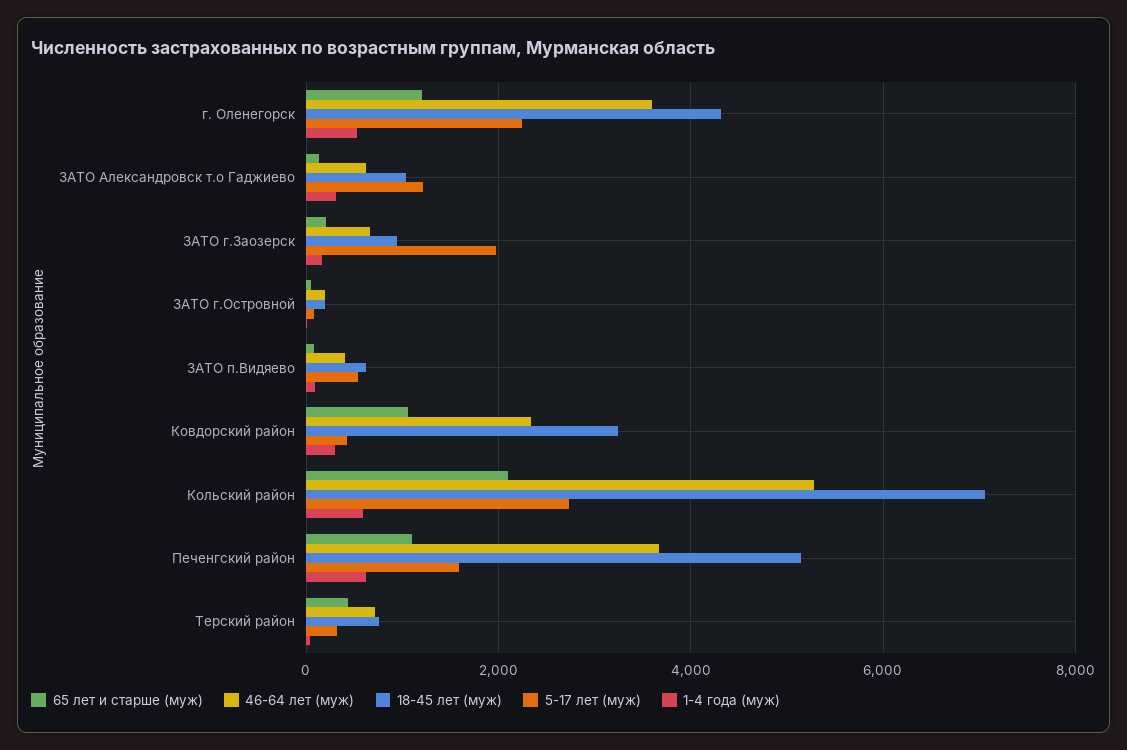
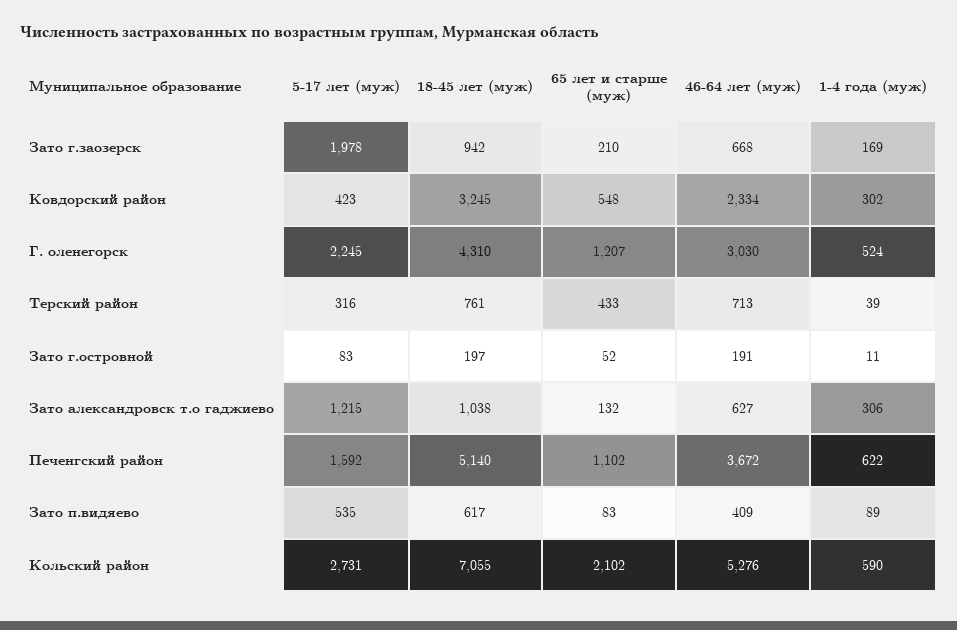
  {
    "65 лет и старше (муж)": {
      "г. Оленегорск": 1207,
      "ЗАТО Александровск т.о Гаджиево": 132,
      "ЗАТО г.Заозерск": 210,
      "ЗАТО г.Островной": 52,
      "ЗАТО п.Видяево": 83,
-     "Ковдорский район": 1000,
+     "Ковдорский район": 548,
      "Кольский район": 2102,
      "Печенгский район": 1102,
      "Терский район": 433
    },
    "46-64 лет (муж)": {
-     "г. Оленегорск": 3600,
+     "г. Оленегорск": 3030,
      "ЗАТО Александровск т.о Гаджиево": 627,
      "ЗАТО г.Заозерск": 668,
      "ЗАТО г.Островной": 191,
      "ЗАТО п.Видяево": 409,
      "Ковдорский район": 2334,
      "Кольский район": 5276,
      "Печенгский район": 3672,
      "Терский район": 713
    },
    "18-45 лет (муж)": {
      "г. Оленегорск": 4310,
      "ЗАТО Александровск т.о Гаджиево": 1038,
      "ЗАТО г.Заозерск": 942,
      "ЗАТО г.Островной": 197,
      "ЗАТО п.Видяево": 617,
      "Ковдорский район": 3245,
      "Кольский район": 7055,
      "Печенгский район": 5140,
      "Терский район": 761
    },
    "5-17 лет (муж)": {
      "г. Оленегорск": 2245,
      "ЗАТО Александровск т.о Гаджиево": 1215,
      "ЗАТО г.Заозерск": 1978,
      "ЗАТО г.Островной": 83,
      "ЗАТО п.Видяево": 535,
      "Ковдорский район": 423,
      "Кольский район": 2731,
      "Печенгский район": 1592,
      "Терский район": 316
    },
    "1-4 года (муж)": {
      "г. Оленегорск": 524,
      "ЗАТО Александровск т.о Гаджиево": 306,
      "ЗАТО г.Заозерск": 169,
      "ЗАТО г.Островной": 11,
      "ЗАТО п.Видяево": 89,
      "Ковдорский район": 302,
      "Кольский район": 590,
      "Печенгский район": 622,
      "Терский район": 39
    }
  }

